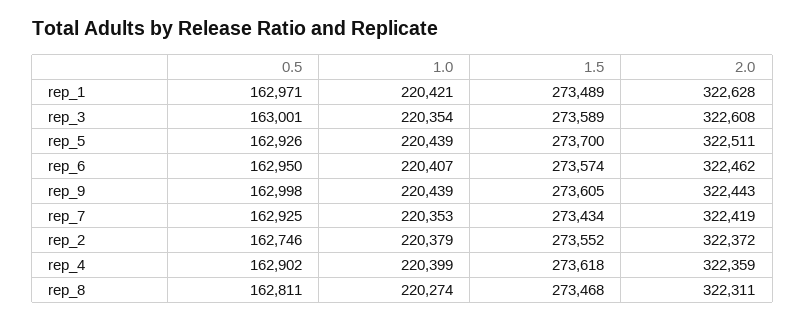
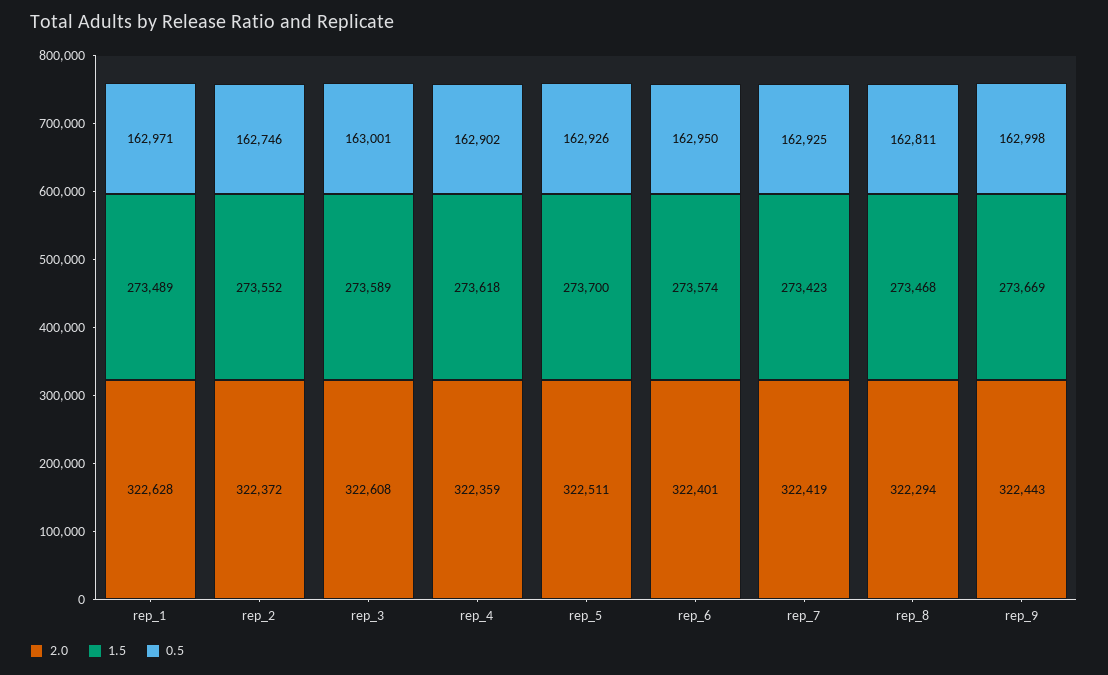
  {
    "0.5": {
      "rep_1": 162971,
      "rep_3": 163001,
      "rep_5": 162926,
      "rep_6": 162950,
      "rep_9": 162998,
      "rep_7": 162925,
      "rep_2": 162746,
      "rep_4": 162902,
      "rep_8": 162811
    },
-   "1.0": {
-     "rep_1": 220421,
-     "rep_3": 220354,
-     "rep_5": 220439,
-     "rep_6": 220407,
-     "rep_9": 220439,
-     "rep_7": 220353,
-     "rep_2": 220379,
-     "rep_4": 220399,
-     "rep_8": 220274
-   },
    "1.5": {
      "rep_1": 273489,
      "rep_3": 273589,
      "rep_5": 273700,
      "rep_6": 273574,
-     "rep_9": 273605,
+     "rep_9": 273669,
-     "rep_7": 273434,
+     "rep_7": 273423,
      "rep_2": 273552,
      "rep_4": 273618,
      "rep_8": 273468
    },
    "2.0": {
      "rep_1": 322628,
      "rep_3": 322608,
      "rep_5": 322511,
-     "rep_6": 322462,
+     "rep_6": 322401,
      "rep_9": 322443,
      "rep_7": 322419,
      "rep_2": 322372,
      "rep_4": 322359,
-     "rep_8": 322311
+     "rep_8": 322294
    }
  }

